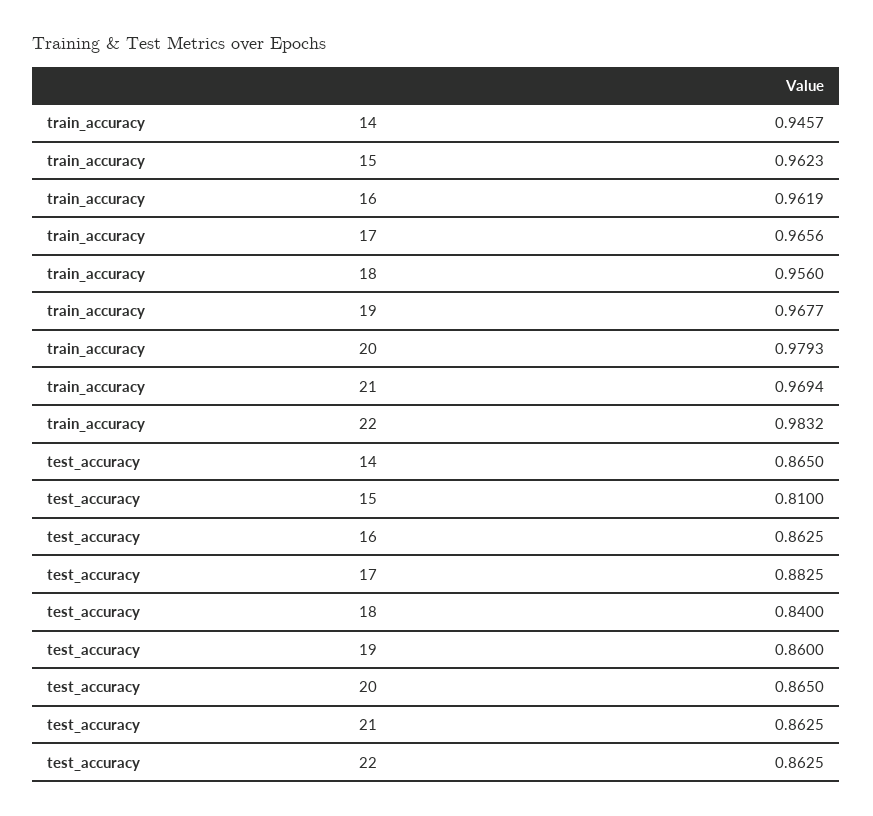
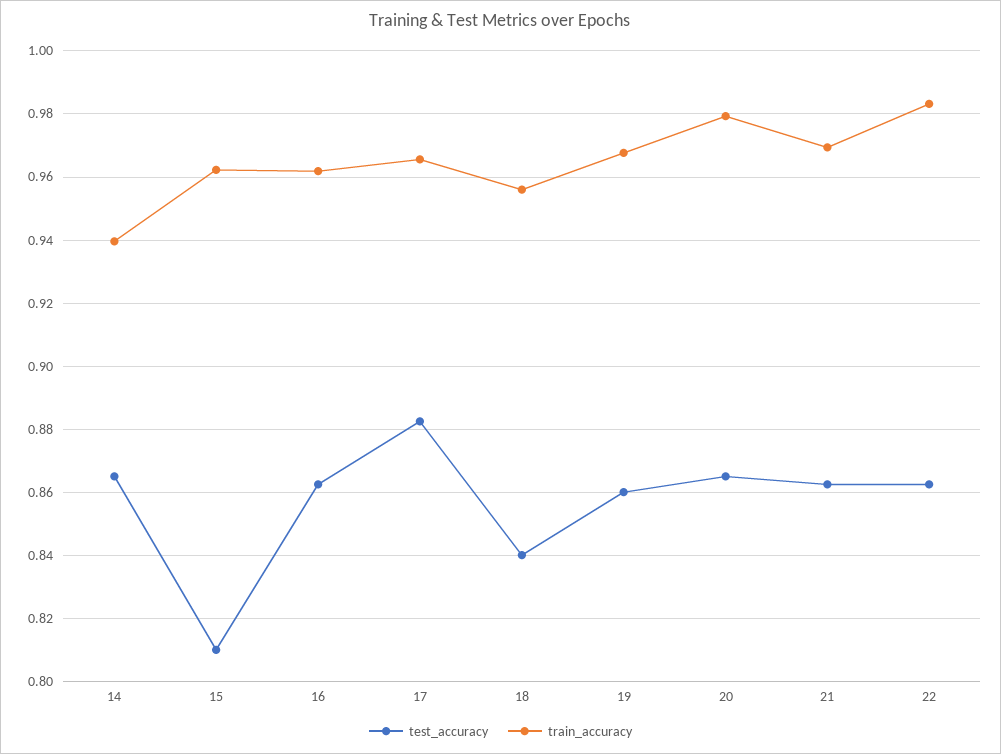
  {
    "train_accuracy": {
-     "14": 0.9457,
+     "14": 0.94,
      "15": 0.9623,
      "16": 0.9619,
      "17": 0.9656,
      "18": 0.956,
      "19": 0.9677,
      "20": 0.9793,
      "21": 0.9694,
      "22": 0.9832
    },
    "test_accuracy": {
      "14": 0.865,
      "15": 0.81,
      "16": 0.8625,
      "17": 0.8825,
      "18": 0.84,
      "19": 0.86,
      "20": 0.865,
      "21": 0.8625,
      "22": 0.8625
    }
  }

